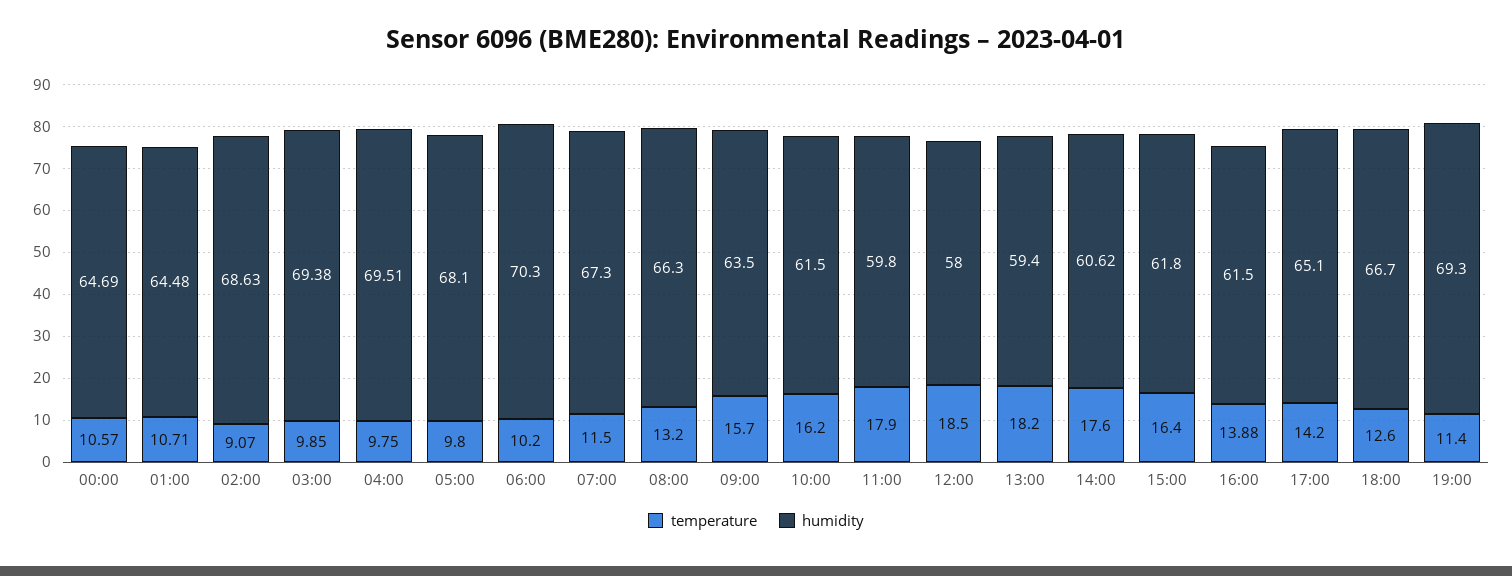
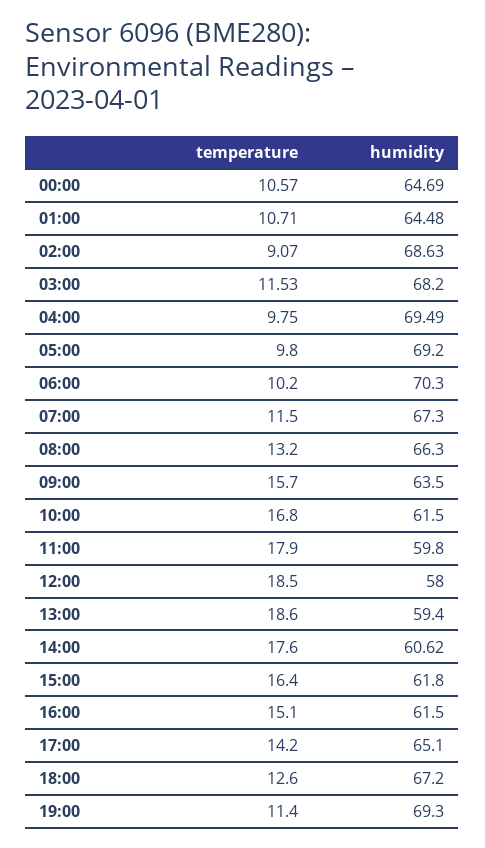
  {
    "temperature": {
      "00:00": 10.57,
      "01:00": 10.71,
      "02:00": 9.07,
-     "03:00": 9.85,
+     "03:00": 11.53,
      "04:00": 9.75,
      "05:00": 9.8,
      "06:00": 10.2,
      "07:00": 11.5,
      "08:00": 13.2,
      "09:00": 15.7,
-     "10:00": 16.2,
+     "10:00": 16.8,
      "11:00": 17.9,
      "12:00": 18.5,
-     "13:00": 18.2,
+     "13:00": 18.6,
      "14:00": 17.6,
      "15:00": 16.4,
-     "16:00": 13.88,
+     "16:00": 15.1,
      "17:00": 14.2,
      "18:00": 12.6,
      "19:00": 11.4
    },
    "humidity": {
      "00:00": 64.69,
      "01:00": 64.48,
      "02:00": 68.63,
-     "03:00": 69.38,
+     "03:00": 68.2,
-     "04:00": 69.51,
+     "04:00": 69.49,
-     "05:00": 68.1,
+     "05:00": 69.2,
      "06:00": 70.3,
      "07:00": 67.3,
      "08:00": 66.3,
      "09:00": 63.5,
      "10:00": 61.5,
      "11:00": 59.8,
      "12:00": 58,
      "13:00": 59.4,
      "14:00": 60.62,
      "15:00": 61.8,
      "16:00": 61.5,
      "17:00": 65.1,
-     "18:00": 66.7,
+     "18:00": 67.2,
      "19:00": 69.3
    }
  }

